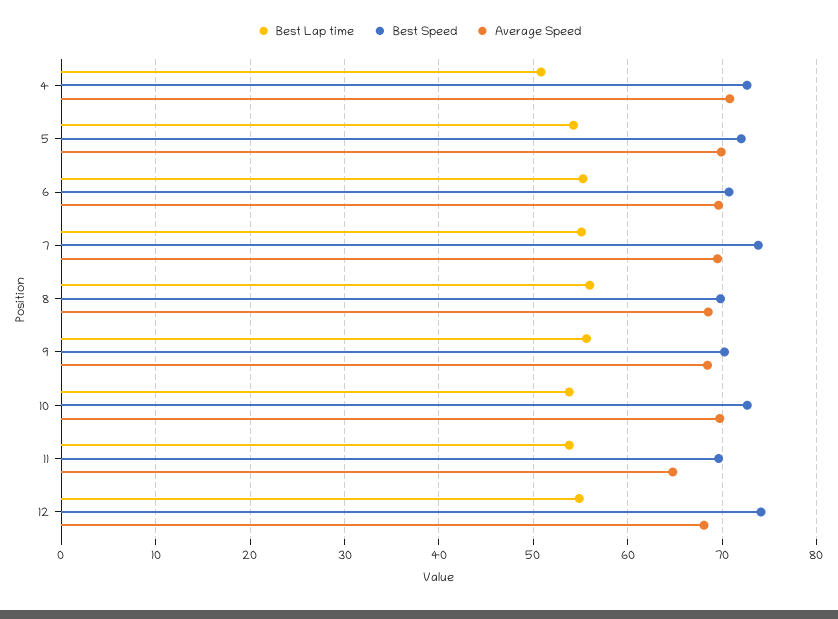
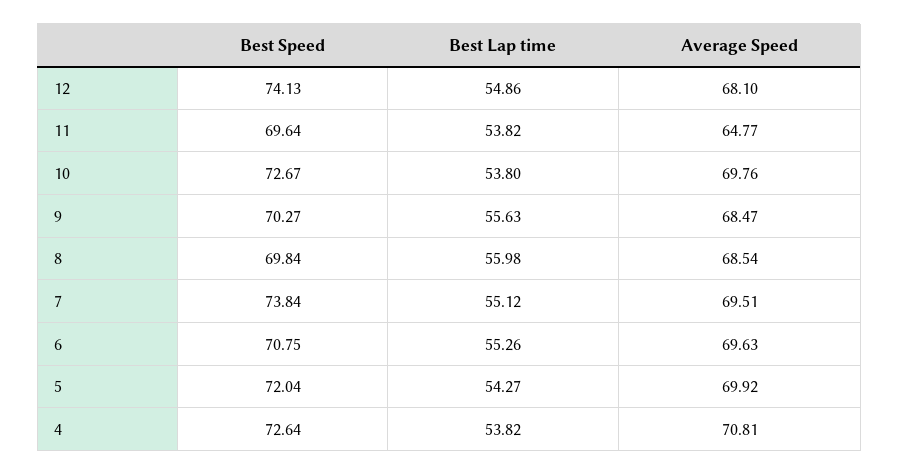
  {
    "Best Lap time": {
-     "4": 51,
+     "4": 53.82,
      "5": 54.27,
      "6": 55.26,
      "7": 55.12,
      "8": 55.98,
      "9": 55.63,
      "10": 53.8,
      "11": 53.82,
      "12": 54.86
    },
    "Best Speed": {
      "4": 72.64,
      "5": 72.04,
      "6": 70.75,
      "7": 73.84,
      "8": 69.84,
      "9": 70.27,
      "10": 72.67,
      "11": 69.64,
      "12": 74.13
    },
    "Average Speed": {
      "4": 70.81,
      "5": 69.92,
      "6": 69.63,
      "7": 69.51,
      "8": 68.54,
      "9": 68.47,
      "10": 69.76,
      "11": 64.77,
      "12": 68.1
    }
  }

